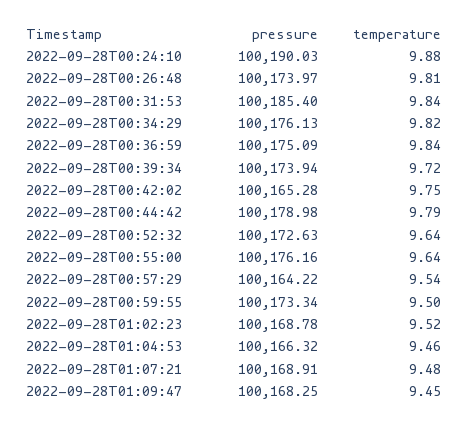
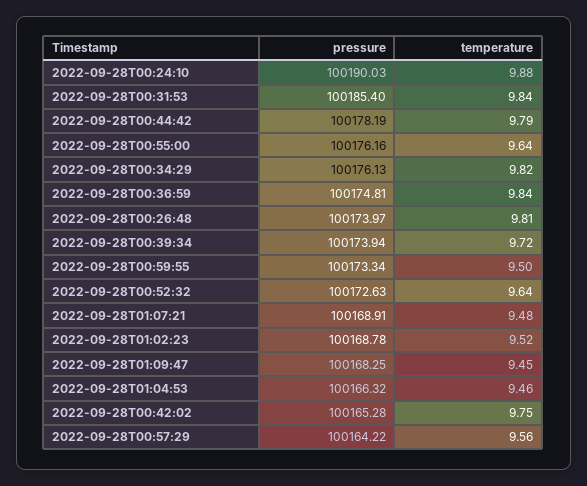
  {
    "pressure": {
      "2022-09-28T00:24:10": 100190.03,
      "2022-09-28T00:26:48": 100173.97,
      "2022-09-28T00:31:53": 100185.4,
      "2022-09-28T00:34:29": 100176.13,
-     "2022-09-28T00:36:59": 100175.09,
+     "2022-09-28T00:36:59": 100174.81,
      "2022-09-28T00:39:34": 100173.94,
      "2022-09-28T00:42:02": 100165.28,
-     "2022-09-28T00:44:42": 100178.98,
+     "2022-09-28T00:44:42": 100178.19,
      "2022-09-28T00:52:32": 100172.63,
      "2022-09-28T00:55:00": 100176.16,
      "2022-09-28T00:57:29": 100164.22,
      "2022-09-28T00:59:55": 100173.34,
      "2022-09-28T01:02:23": 100168.78,
      "2022-09-28T01:04:53": 100166.32,
      "2022-09-28T01:07:21": 100168.91,
      "2022-09-28T01:09:47": 100168.25
    },
    "temperature": {
      "2022-09-28T00:24:10": 9.88,
      "2022-09-28T00:26:48": 9.81,
      "2022-09-28T00:31:53": 9.84,
      "2022-09-28T00:34:29": 9.82,
      "2022-09-28T00:36:59": 9.84,
      "2022-09-28T00:39:34": 9.72,
      "2022-09-28T00:42:02": 9.75,
      "2022-09-28T00:44:42": 9.79,
      "2022-09-28T00:52:32": 9.64,
      "2022-09-28T00:55:00": 9.64,
-     "2022-09-28T00:57:29": 9.54,
+     "2022-09-28T00:57:29": 9.56,
      "2022-09-28T00:59:55": 9.5,
      "2022-09-28T01:02:23": 9.52,
      "2022-09-28T01:04:53": 9.46,
      "2022-09-28T01:07:21": 9.48,
      "2022-09-28T01:09:47": 9.45
    }
  }

